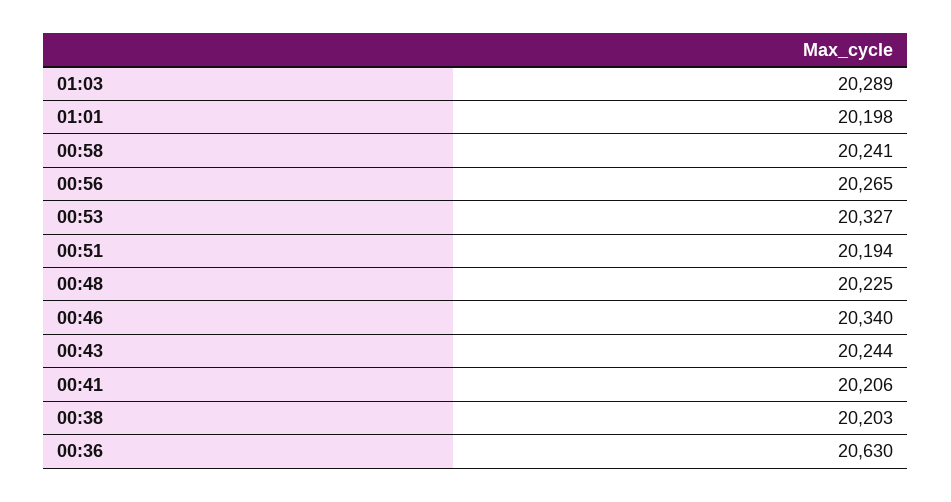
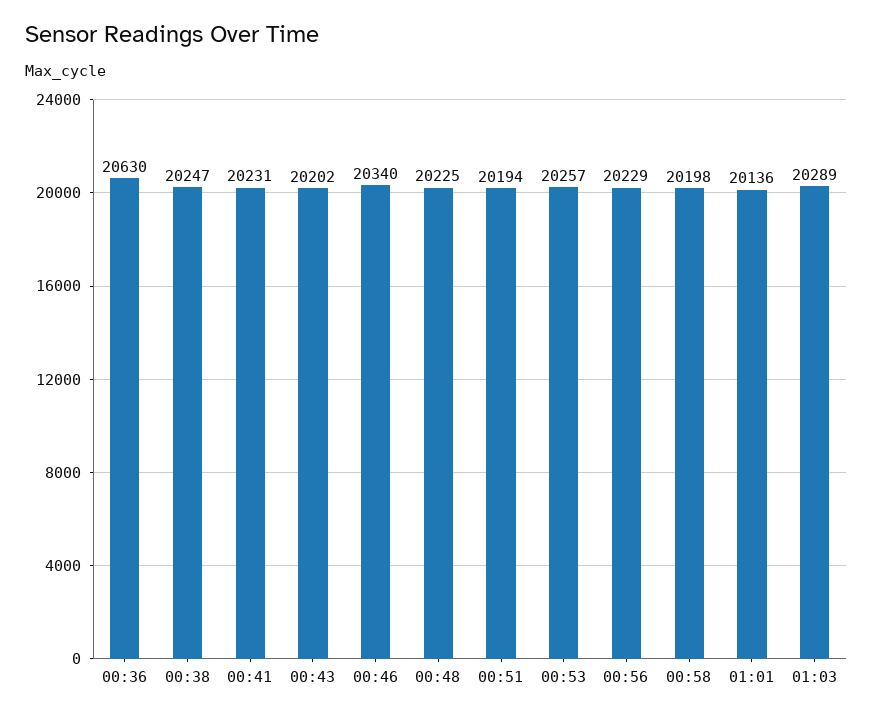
  {
    "01:03": 20289,
-   "01:01": 20198,
+   "01:01": 20136,
-   "00:58": 20241,
+   "00:58": 20198,
-   "00:56": 20265,
+   "00:56": 20229,
-   "00:53": 20327,
+   "00:53": 20257,
    "00:51": 20194,
    "00:48": 20225,
    "00:46": 20340,
-   "00:43": 20244,
+   "00:43": 20202,
-   "00:41": 20206,
+   "00:41": 20231,
-   "00:38": 20203,
+   "00:38": 20247,
    "00:36": 20630
  }

